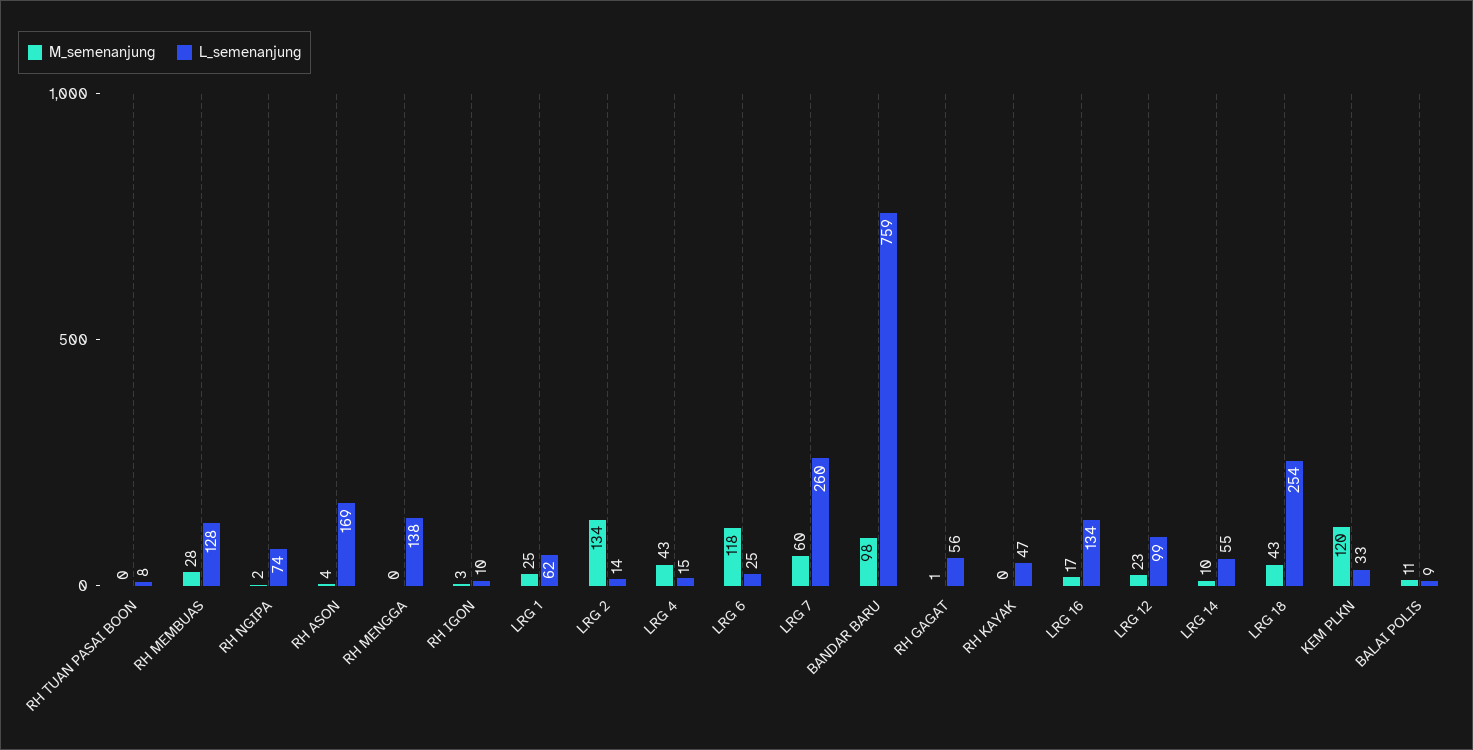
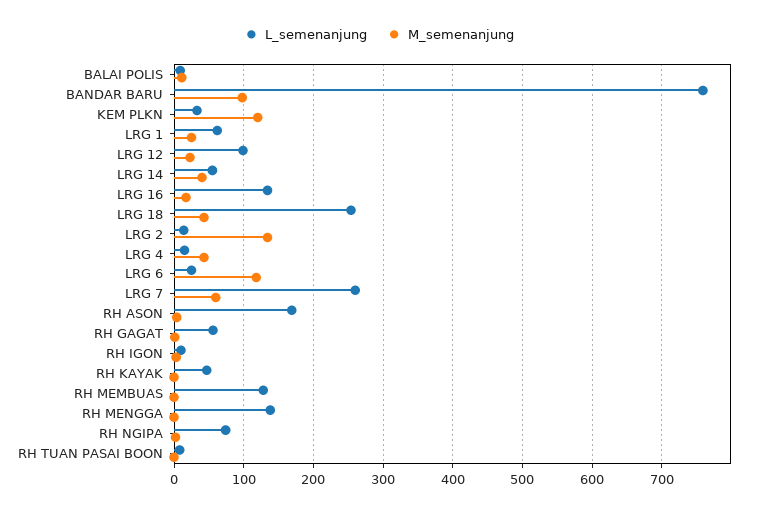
  {
    "M_semenanjung": {
      "RH TUAN PASAI BOON": 0,
-     "RH MEMBUAS": 28,
+     "RH MEMBUAS": 0,
      "RH NGIPA": 2,
      "RH ASON": 4,
      "RH MENGGA": 0,
      "RH IGON": 3,
      "LRG 1": 25,
      "LRG 2": 134,
      "LRG 4": 43,
      "LRG 6": 118,
      "LRG 7": 60,
      "BANDAR BARU": 98,
      "RH GAGAT": 1,
      "RH KAYAK": 0,
      "LRG 16": 17,
      "LRG 12": 23,
-     "LRG 14": 10,
+     "LRG 14": 40,
      "LRG 18": 43,
      "KEM PLKN": 120,
      "BALAI POLIS": 11
    },
    "L_semenanjung": {
      "RH TUAN PASAI BOON": 8,
      "RH MEMBUAS": 128,
      "RH NGIPA": 74,
      "RH ASON": 169,
      "RH MENGGA": 138,
      "RH IGON": 10,
      "LRG 1": 62,
      "LRG 2": 14,
      "LRG 4": 15,
      "LRG 6": 25,
      "LRG 7": 260,
      "BANDAR BARU": 759,
      "RH GAGAT": 56,
      "RH KAYAK": 47,
      "LRG 16": 134,
      "LRG 12": 99,
      "LRG 14": 55,
      "LRG 18": 254,
      "KEM PLKN": 33,
      "BALAI POLIS": 9
    }
  }

